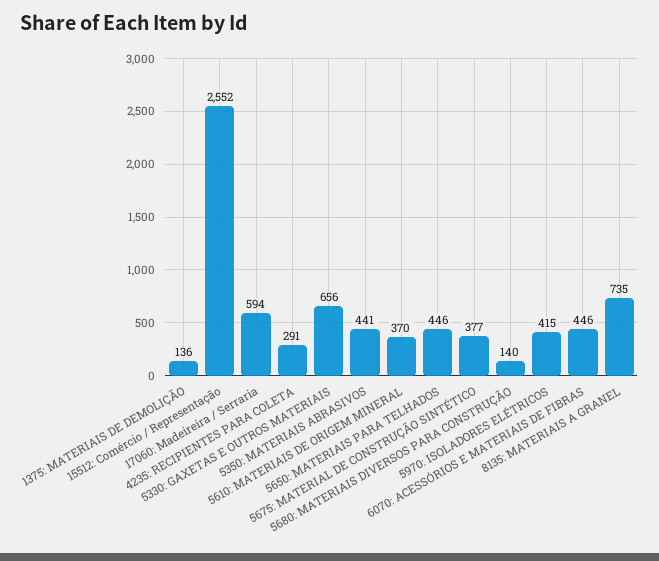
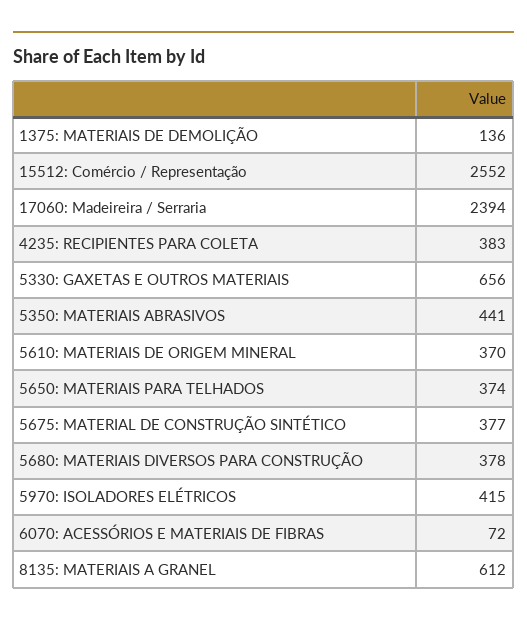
  {
    "1375: MATERIAIS DE DEMOLIÇÃO": 136,
    "15512: Comércio / Representação": 2552,
-   "17060: Madeireira / Serraria": 594,
+   "17060: Madeireira / Serraria": 2394,
-   "4235: RECIPIENTES PARA COLETA": 291,
+   "4235: RECIPIENTES PARA COLETA": 383,
    "5330: GAXETAS E OUTROS MATERIAIS": 656,
    "5350: MATERIAIS ABRASIVOS": 441,
    "5610: MATERIAIS DE ORIGEM MINERAL": 370,
-   "5650: MATERIAIS PARA TELHADOS": 446,
+   "5650: MATERIAIS PARA TELHADOS": 374,
    "5675: MATERIAL DE CONSTRUÇÃO SINTÉTICO": 377,
-   "5680: MATERIAIS DIVERSOS PARA CONSTRUÇÃO": 140,
+   "5680: MATERIAIS DIVERSOS PARA CONSTRUÇÃO": 378,
    "5970: ISOLADORES ELÉTRICOS": 415,
-   "6070: ACESSÓRIOS E MATERIAIS DE FIBRAS": 446,
+   "6070: ACESSÓRIOS E MATERIAIS DE FIBRAS": 72,
-   "8135: MATERIAIS A GRANEL": 735
+   "8135: MATERIAIS A GRANEL": 612
  }

